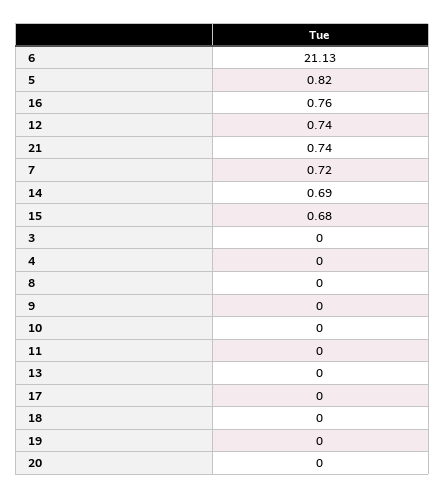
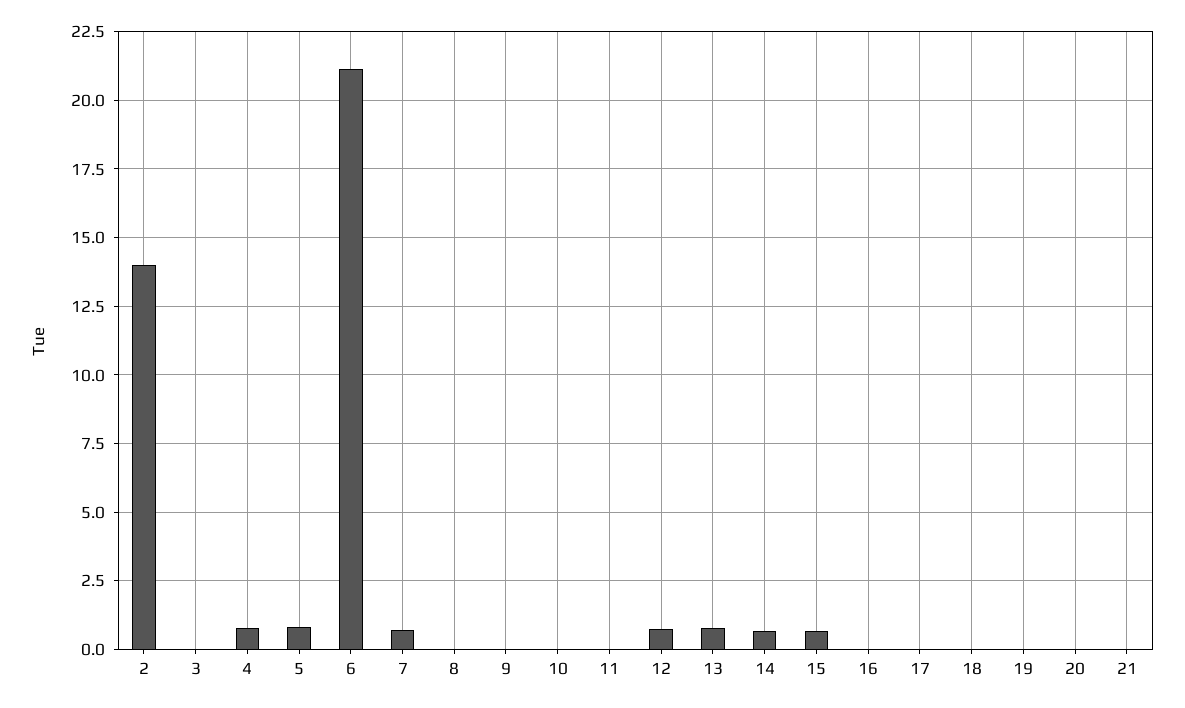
  {
    "6": 21.13,
    "5": 0.82,
-   "16": 0.76,
+   "16": 0,
    "12": 0.74,
-   "21": 0.74,
+   "21": 0,
    "7": 0.72,
    "14": 0.69,
    "15": 0.68,
    "3": 0,
-   "4": 0,
+   "4": 0.75,
    "8": 0,
    "9": 0,
    "10": 0,
    "11": 0,
-   "13": 0,
+   "13": 0.75,
    "17": 0,
    "18": 0,
    "19": 0,
-   "20": 0
+   "20": 0,
+   "2": 14
  }

